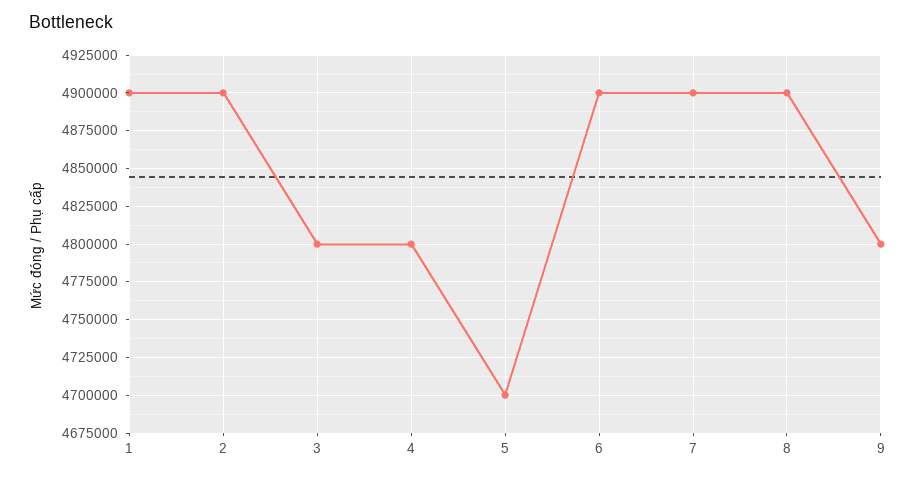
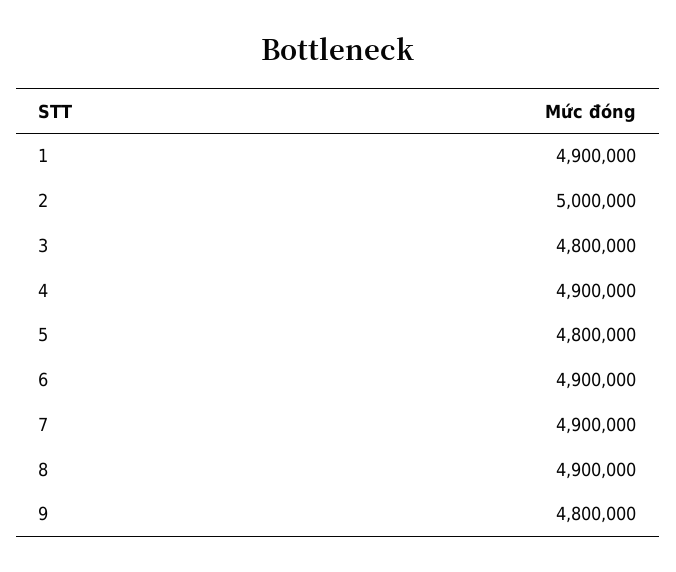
  {
    "1": 4900000,
-   "2": 4900000,
+   "2": 5000000,
    "3": 4800000,
-   "4": 4800000,
+   "4": 4900000,
-   "5": 4700000,
+   "5": 4800000,
    "6": 4900000,
    "7": 4900000,
    "8": 4900000,
    "9": 4800000
  }

